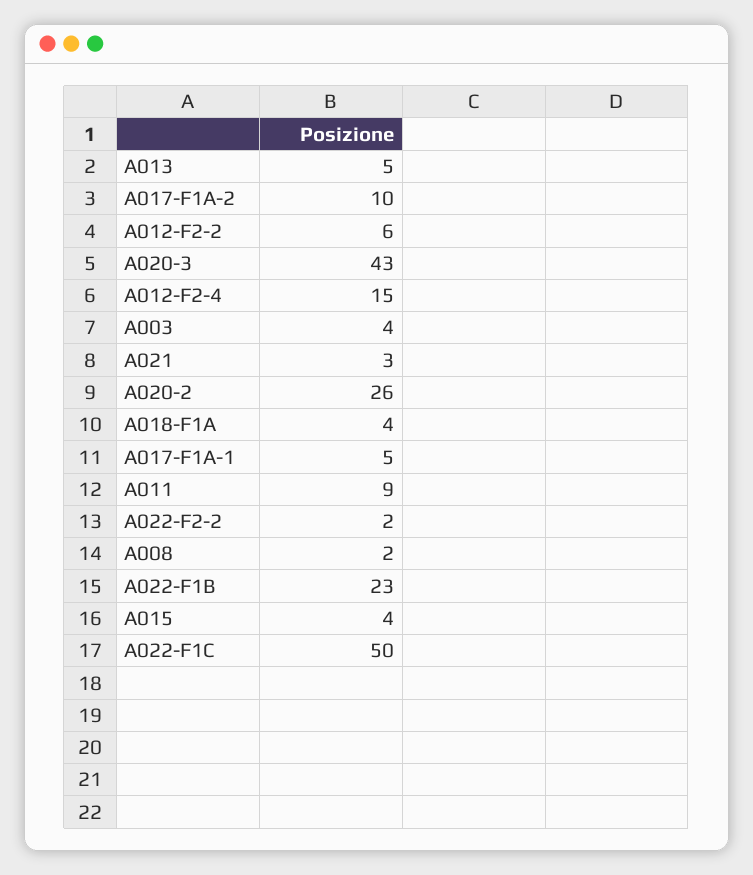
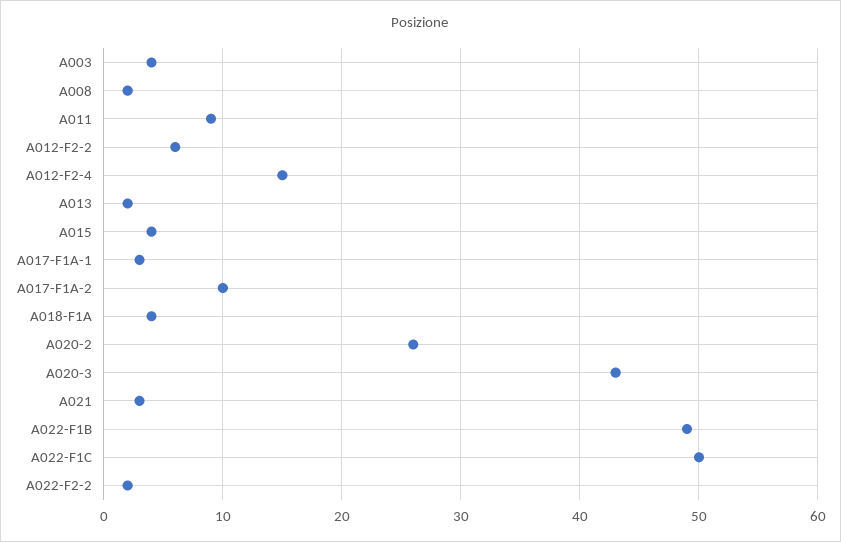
  {
-   "A013": 5,
+   "A013": 2,
    "A017-F1A-2": 10,
    "A012-F2-2": 6,
    "A020-3": 43,
    "A012-F2-4": 15,
    "A003": 4,
    "A021": 3,
    "A020-2": 26,
    "A018-F1A": 4,
-   "A017-F1A-1": 5,
+   "A017-F1A-1": 3,
    "A011": 9,
    "A022-F2-2": 2,
    "A008": 2,
-   "A022-F1B": 23,
+   "A022-F1B": 49,
    "A015": 4,
    "A022-F1C": 50
  }

